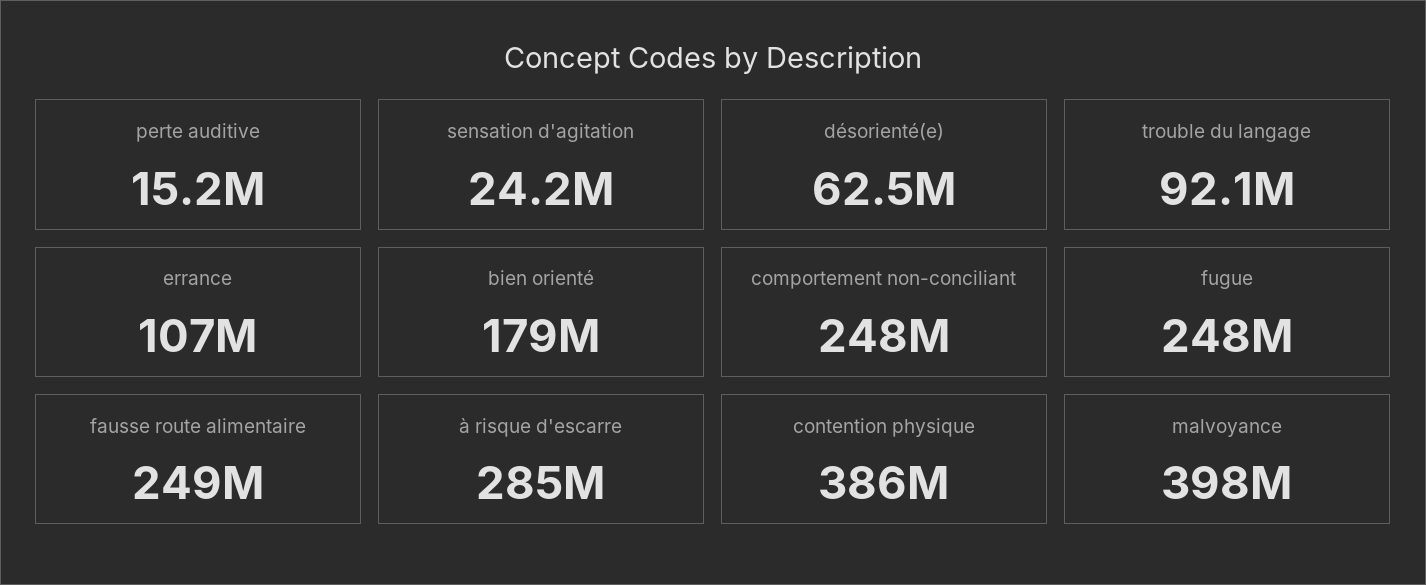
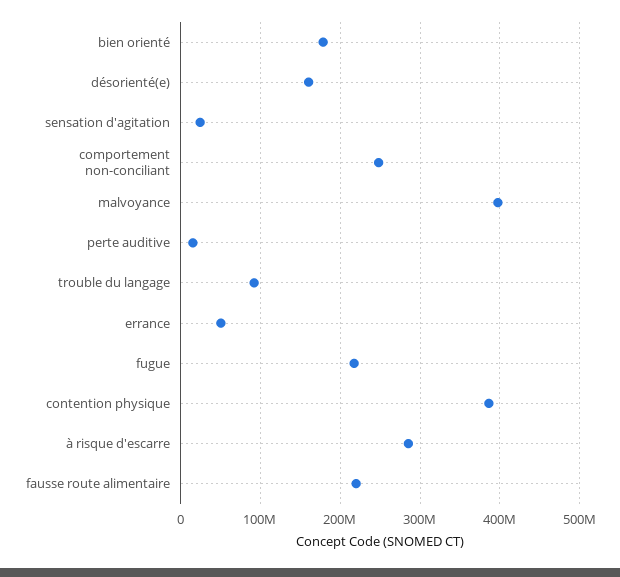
  {
    "perte auditive": 15200000,
    "sensation d'agitation": 24200000,
-   "désorienté(e)": 62500000,
+   "désorienté(e)": 160000000,
    "trouble du langage": 92100000,
-   "errance": 107000000,
+   "errance": 50000000,
    "bien orienté": 179000000,
    "comportement non-conciliant": 248000000,
-   "fugue": 248000000,
+   "fugue": 220000000,
-   "fausse route alimentaire": 249000000,
+   "fausse route alimentaire": 220000000,
    "à risque d'escarre": 285000000,
    "contention physique": 386000000,
    "malvoyance": 398000000
  }

